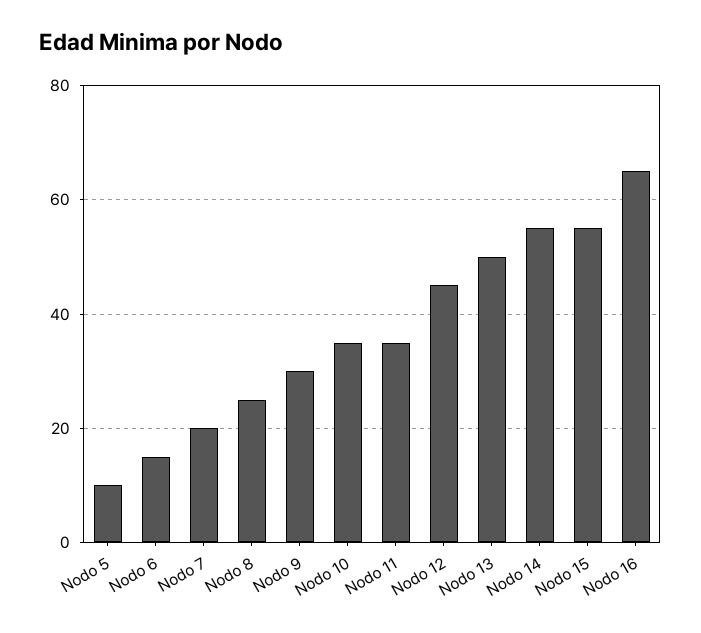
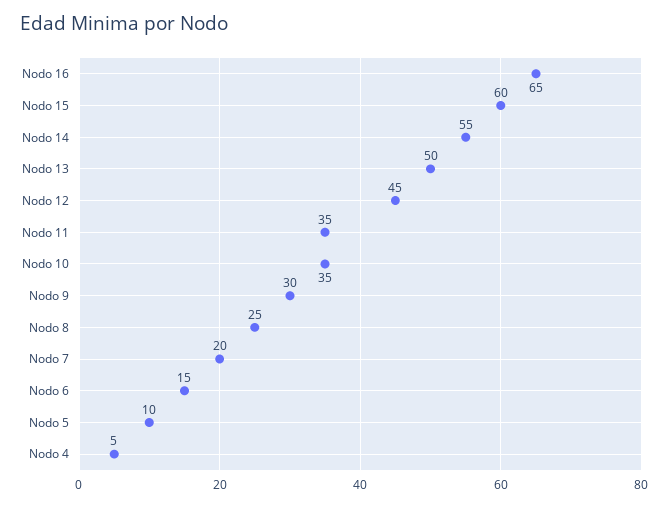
  {
    "Nodo 5": 10,
    "Nodo 6": 15,
    "Nodo 7": 20,
    "Nodo 8": 25,
    "Nodo 9": 30,
    "Nodo 10": 35,
    "Nodo 11": 35,
    "Nodo 12": 45,
    "Nodo 13": 50,
    "Nodo 14": 55,
-   "Nodo 15": 55,
+   "Nodo 15": 60,
-   "Nodo 16": 65
+   "Nodo 16": 65,
+   "Nodo 4": 5
  }

